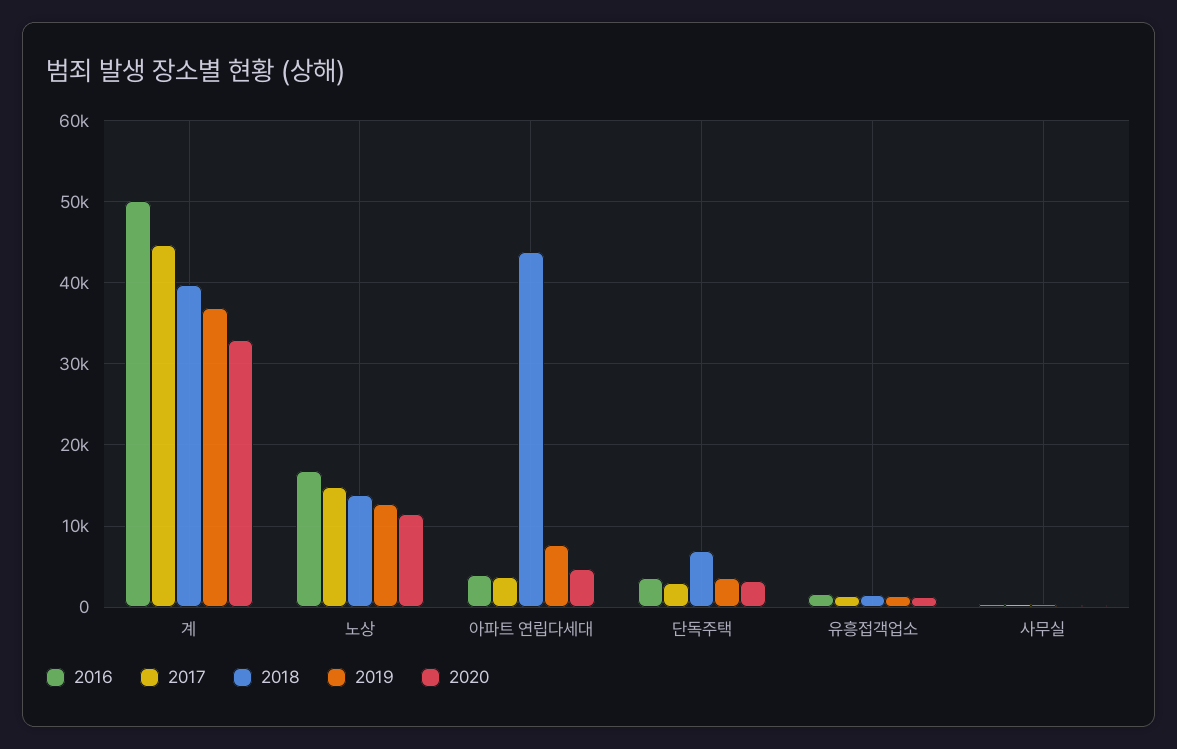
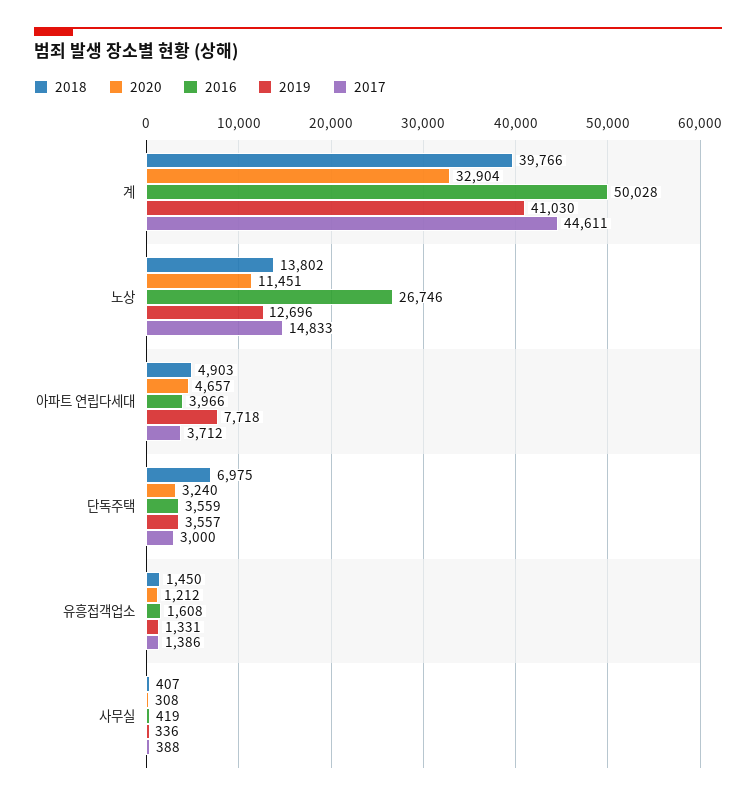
  {
    "2016": {
      "계": 50028,
-     "노상": 17000,
+     "노상": 26746,
      "아파트 연립다세대": 3966,
      "단독주택": 3559,
      "유흥접객업소": 1608,
      "사무실": 419
    },
    "2017": {
      "계": 44611,
      "노상": 14833,
      "아파트 연립다세대": 3712,
      "단독주택": 3000,
      "유흥접객업소": 1386,
      "사무실": 388
    },
    "2018": {
      "계": 39766,
      "노상": 13802,
-     "아파트 연립다세대": 44000,
+     "아파트 연립다세대": 4903,
      "단독주택": 6975,
      "유흥접객업소": 1450,
      "사무실": 407
    },
    "2019": {
-     "계": 37000,
+     "계": 41030,
      "노상": 12696,
      "아파트 연립다세대": 7718,
      "단독주택": 3557,
      "유흥접객업소": 1331,
      "사무실": 336
    },
    "2020": {
      "계": 32904,
      "노상": 11451,
      "아파트 연립다세대": 4657,
      "단독주택": 3240,
      "유흥접객업소": 1212,
      "사무실": 308
    }
  }

